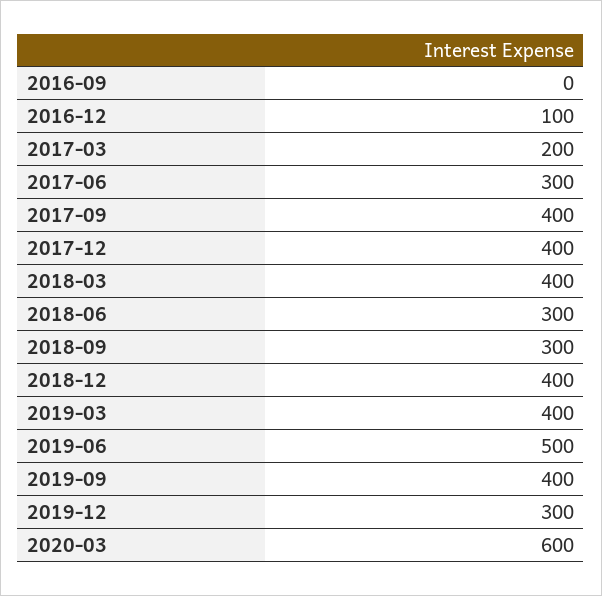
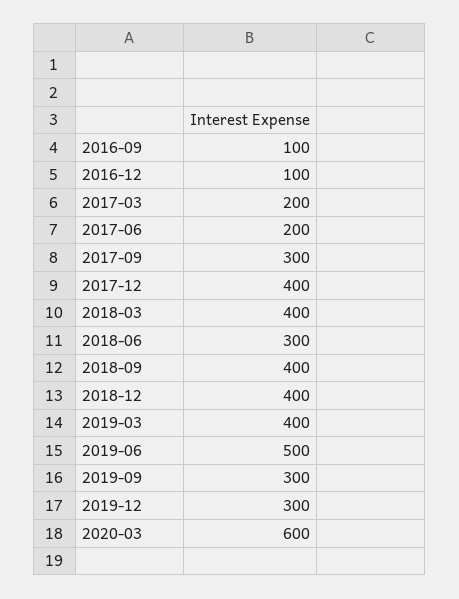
  {
-   "2016-09": 0,
+   "2016-09": 100,
    "2016-12": 100,
    "2017-03": 200,
-   "2017-06": 300,
+   "2017-06": 200,
-   "2017-09": 400,
+   "2017-09": 300,
    "2017-12": 400,
    "2018-03": 400,
    "2018-06": 300,
-   "2018-09": 300,
+   "2018-09": 400,
    "2018-12": 400,
    "2019-03": 400,
    "2019-06": 500,
-   "2019-09": 400,
+   "2019-09": 300,
    "2019-12": 300,
    "2020-03": 600
  }

